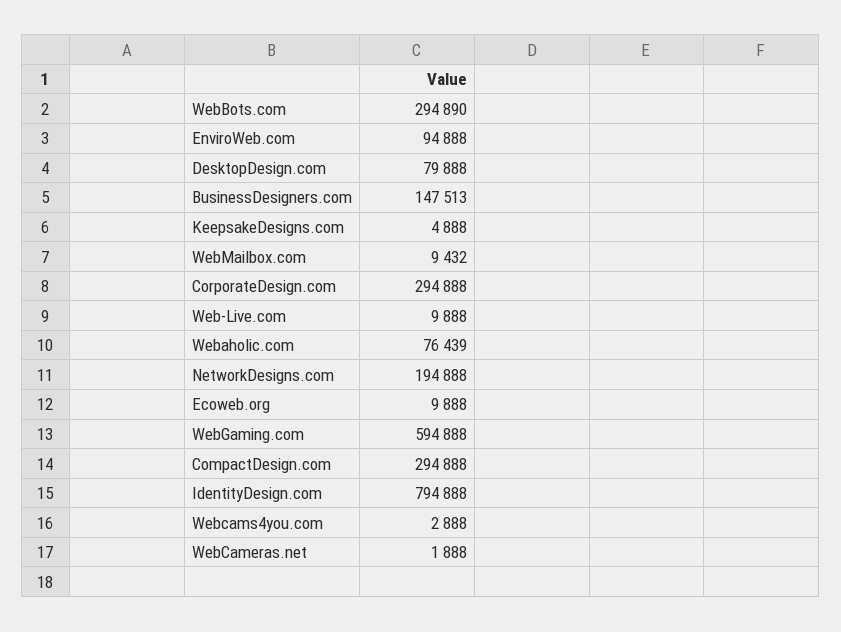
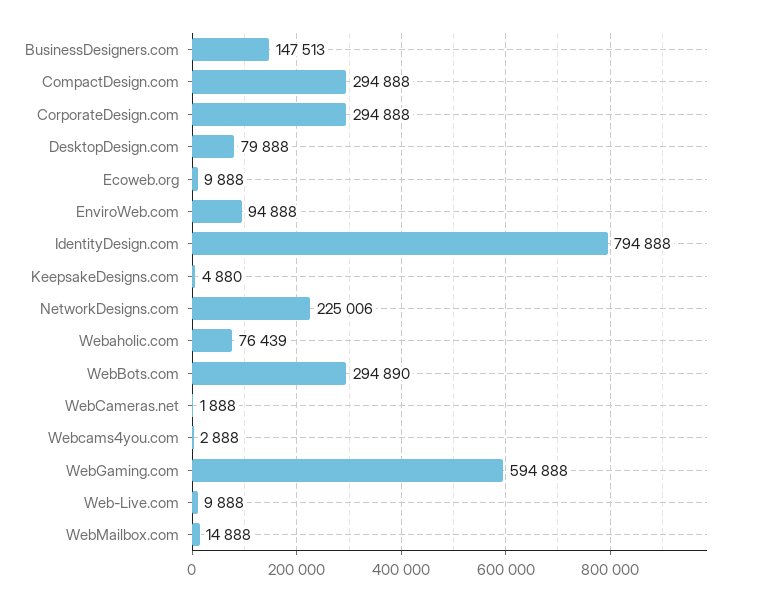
  {
    "WebBots.com": 294890,
    "EnviroWeb.com": 94888,
    "DesktopDesign.com": 79888,
    "BusinessDesigners.com": 147513,
-   "KeepsakeDesigns.com": 4888,
+   "KeepsakeDesigns.com": 4880,
-   "WebMailbox.com": 9432,
+   "WebMailbox.com": 14888,
    "CorporateDesign.com": 294888,
    "Web-Live.com": 9888,
    "Webaholic.com": 76439,
-   "NetworkDesigns.com": 194888,
+   "NetworkDesigns.com": 225006,
    "Ecoweb.org": 9888,
    "WebGaming.com": 594888,
    "CompactDesign.com": 294888,
    "IdentityDesign.com": 794888,
    "Webcams4you.com": 2888,
    "WebCameras.net": 1888
  }

